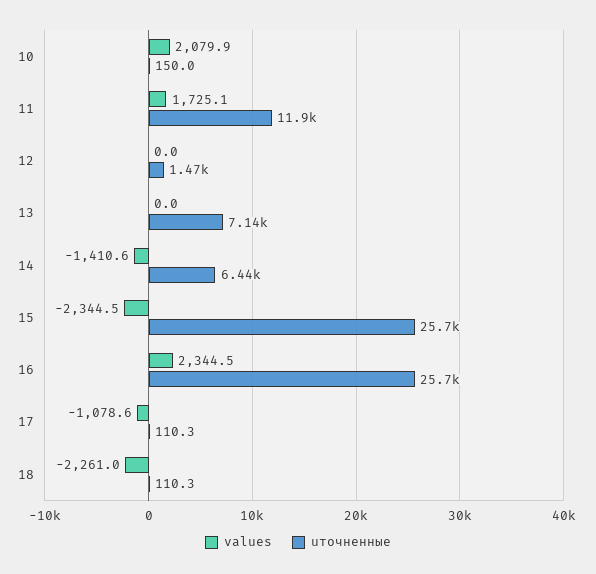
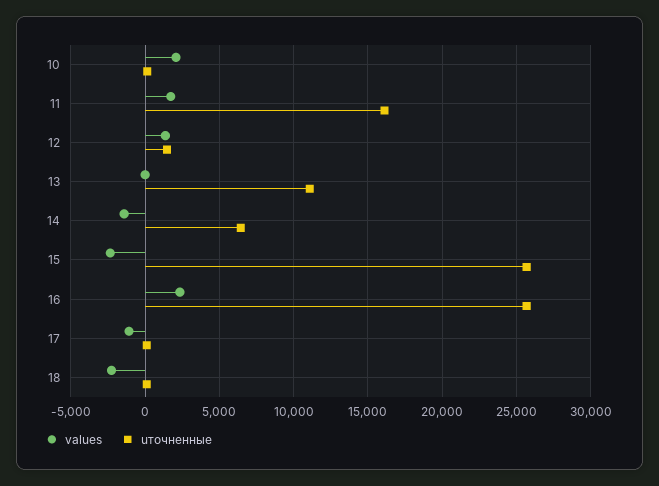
  {
    "values": {
      "10": 2079.9,
      "11": 1725.1,
-     "12": 0,
+     "12": 1500,
      "13": 0,
      "14": -1410.6,
      "15": -2344.5,
      "16": 2344.5,
      "17": -1078.6,
      "18": -2261
    },
    "uточненные": {
      "10": 150,
-     "11": 11900,
+     "11": 16000,
      "12": 1470,
-     "13": 7140,
+     "13": 11000,
      "14": 6440,
      "15": 25700,
      "16": 25700,
      "17": 110.3,
      "18": 110.3
    }
  }

